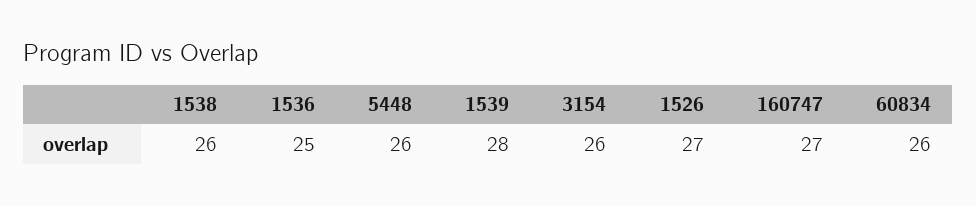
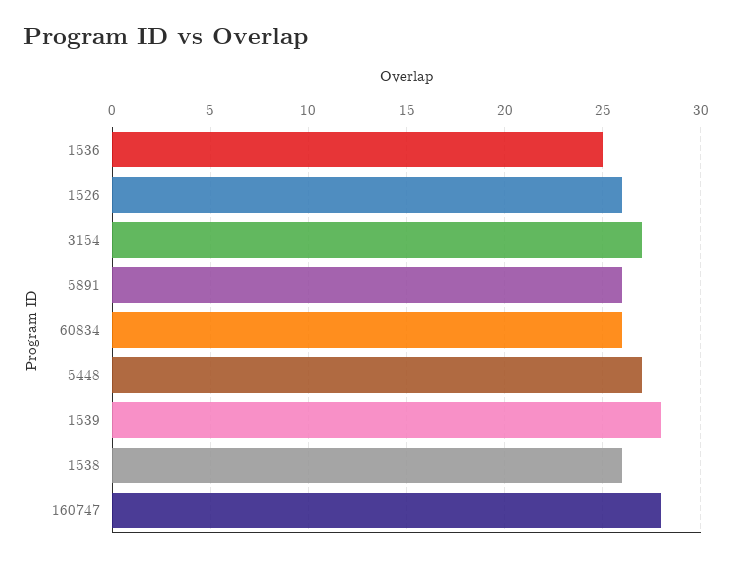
  {
    "1538": 26,
    "1536": 25,
-   "5448": 26,
+   "5448": 27,
    "1539": 28,
-   "3154": 26,
+   "3154": 27,
-   "1526": 27,
+   "1526": 26,
-   "160747": 27,
+   "160747": 28,
-   "60834": 26
+   "60834": 26,
+   "5891": 26
  }

